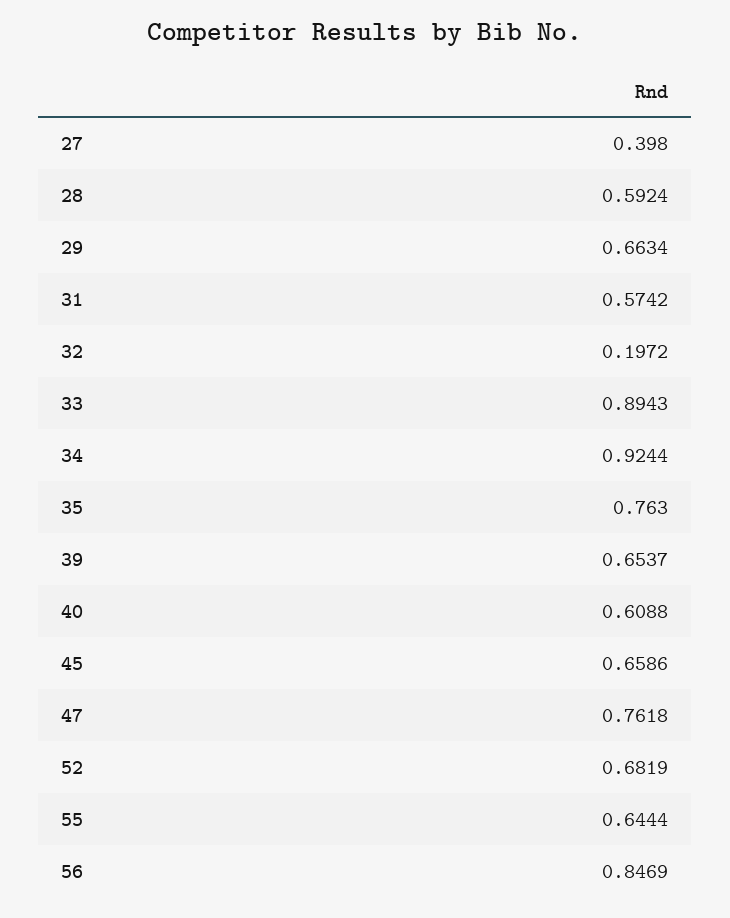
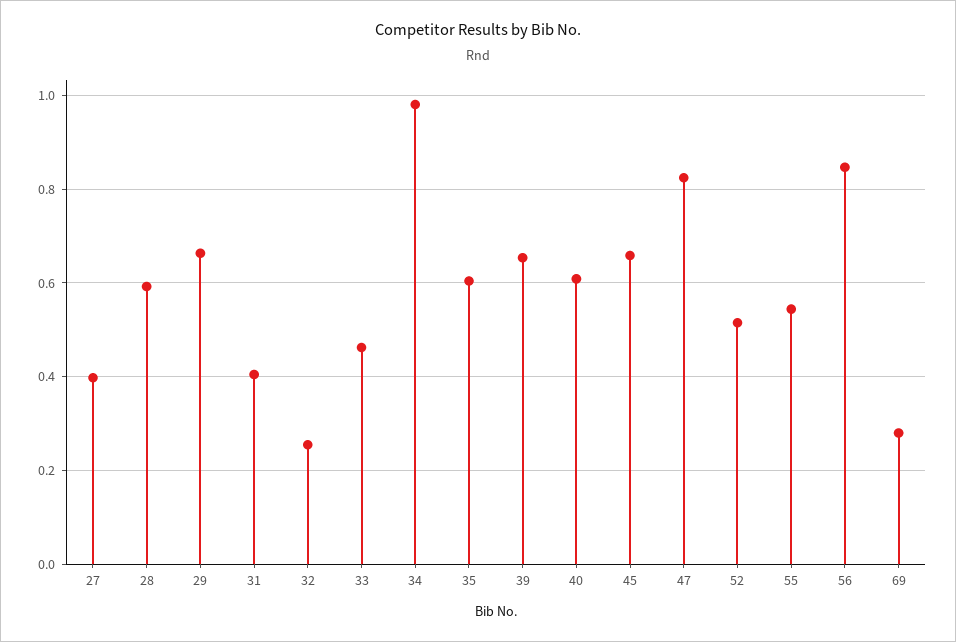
  {
    "27": 0.398,
    "28": 0.5924,
    "29": 0.6634,
-   "31": 0.5742,
+   "31": 0.4,
-   "32": 0.1972,
+   "32": 0.26,
-   "33": 0.8943,
+   "33": 0.46,
-   "34": 0.9244,
+   "34": 0.98,
-   "35": 0.763,
+   "35": 0.6,
    "39": 0.6537,
    "40": 0.6088,
    "45": 0.6586,
-   "47": 0.7618,
+   "47": 0.82,
-   "52": 0.6819,
+   "52": 0.52,
-   "55": 0.6444,
+   "55": 0.54,
-   "56": 0.8469
+   "56": 0.8469,
+   "69": 0.28
  }

